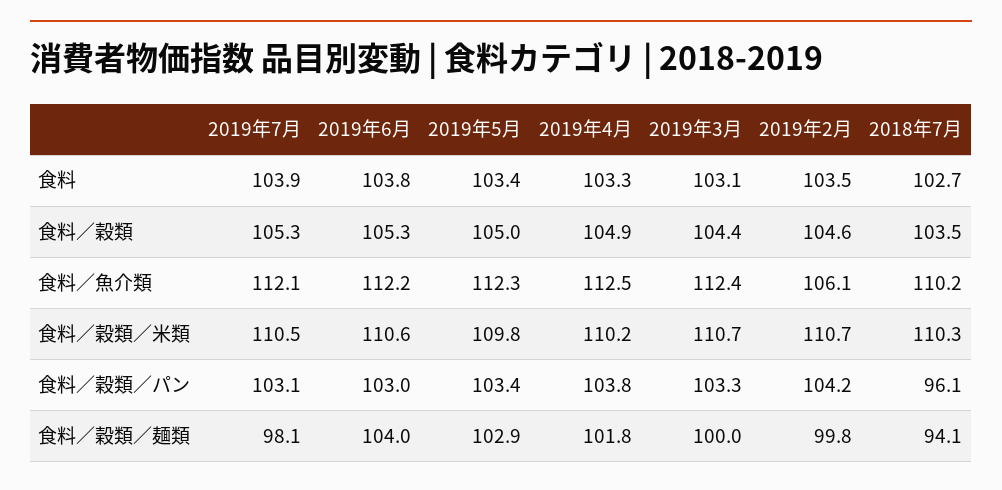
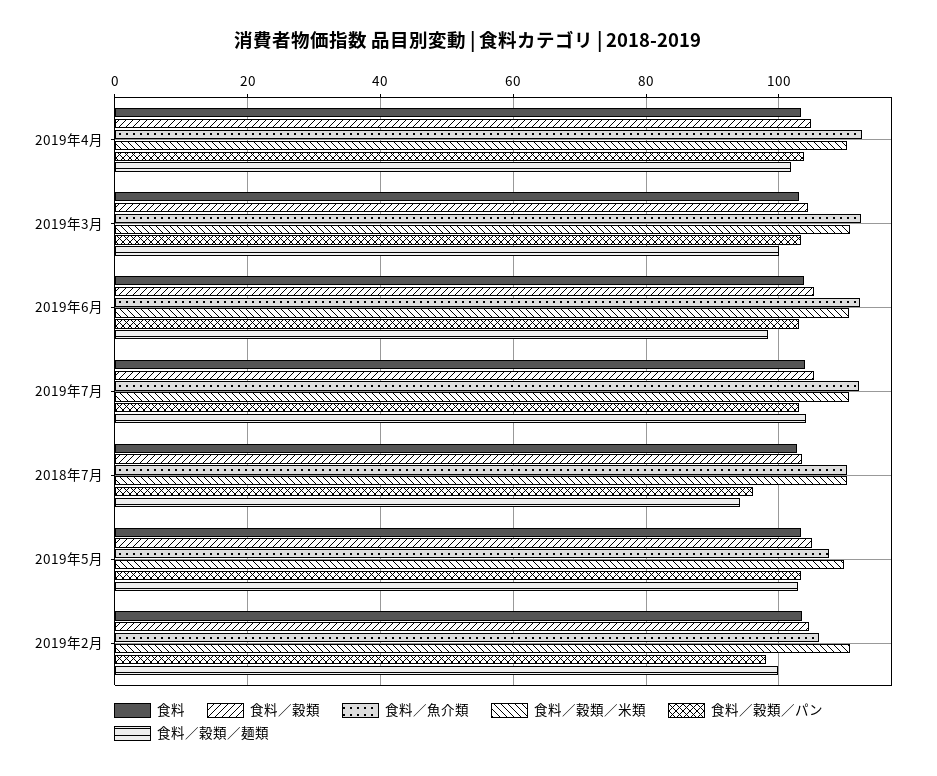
  {
    "食料": {
      "2019年7月": 103.9,
      "2019年6月": 103.8,
      "2019年5月": 103.4,
      "2019年4月": 103.3,
      "2019年3月": 103.1,
      "2019年2月": 103.5,
      "2018年7月": 102.7
    },
    "食料／穀類": {
      "2019年7月": 105.3,
      "2019年6月": 105.3,
      "2019年5月": 105,
      "2019年4月": 104.9,
      "2019年3月": 104.4,
      "2019年2月": 104.6,
      "2018年7月": 103.5
    },
    "食料／魚介類": {
      "2019年7月": 112.1,
      "2019年6月": 112.2,
-     "2019年5月": 112.3,
+     "2019年5月": 108,
      "2019年4月": 112.5,
      "2019年3月": 112.4,
      "2019年2月": 106.1,
      "2018年7月": 110.2
    },
    "食料／穀類／米類": {
      "2019年7月": 110.5,
      "2019年6月": 110.6,
      "2019年5月": 109.8,
      "2019年4月": 110.2,
      "2019年3月": 110.7,
      "2019年2月": 110.7,
      "2018年7月": 110.3
    },
    "食料／穀類／パン": {
      "2019年7月": 103.1,
      "2019年6月": 103,
      "2019年5月": 103.4,
      "2019年4月": 103.8,
      "2019年3月": 103.3,
-     "2019年2月": 104.2,
+     "2019年2月": 98,
      "2018年7月": 96.1
    },
    "食料／穀類／麺類": {
-     "2019年7月": 98.1,
+     "2019年7月": 104,
-     "2019年6月": 104,
+     "2019年6月": 98,
      "2019年5月": 102.9,
      "2019年4月": 101.8,
      "2019年3月": 100,
      "2019年2月": 99.8,
      "2018年7月": 94.1
    }
  }

